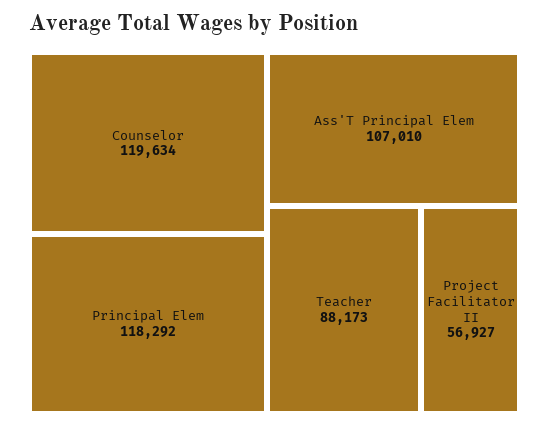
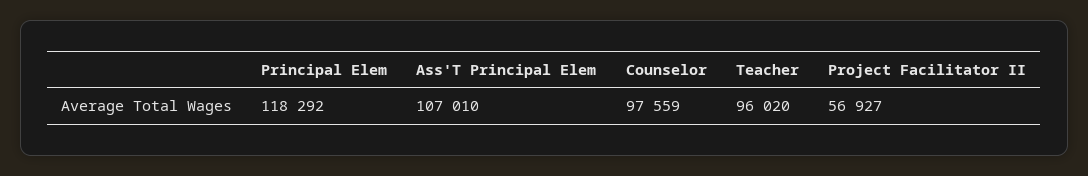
  {
-   "Counselor": 119634,
+   "Counselor": 97559,
    "Principal Elem": 118292,
    "Ass'T Principal Elem": 107010,
-   "Teacher": 88173,
+   "Teacher": 96020,
    "Project Facilitator II": 56927
  }

